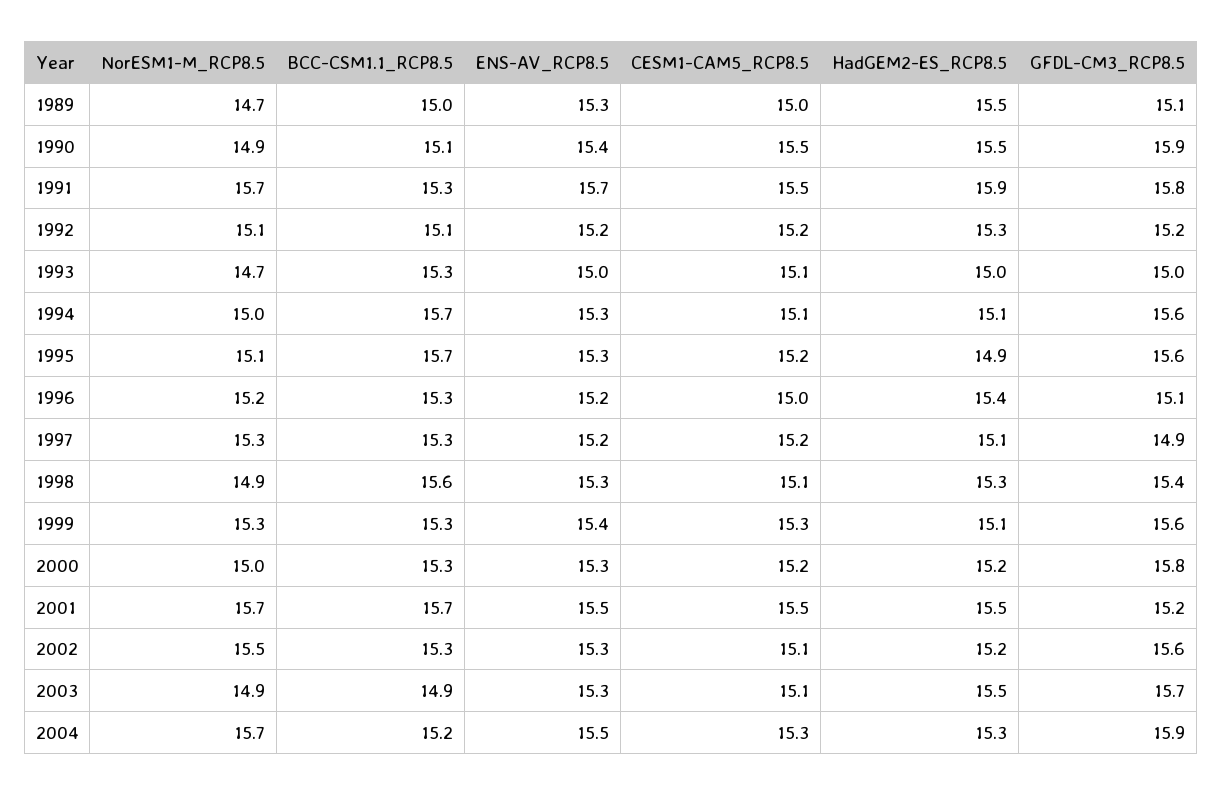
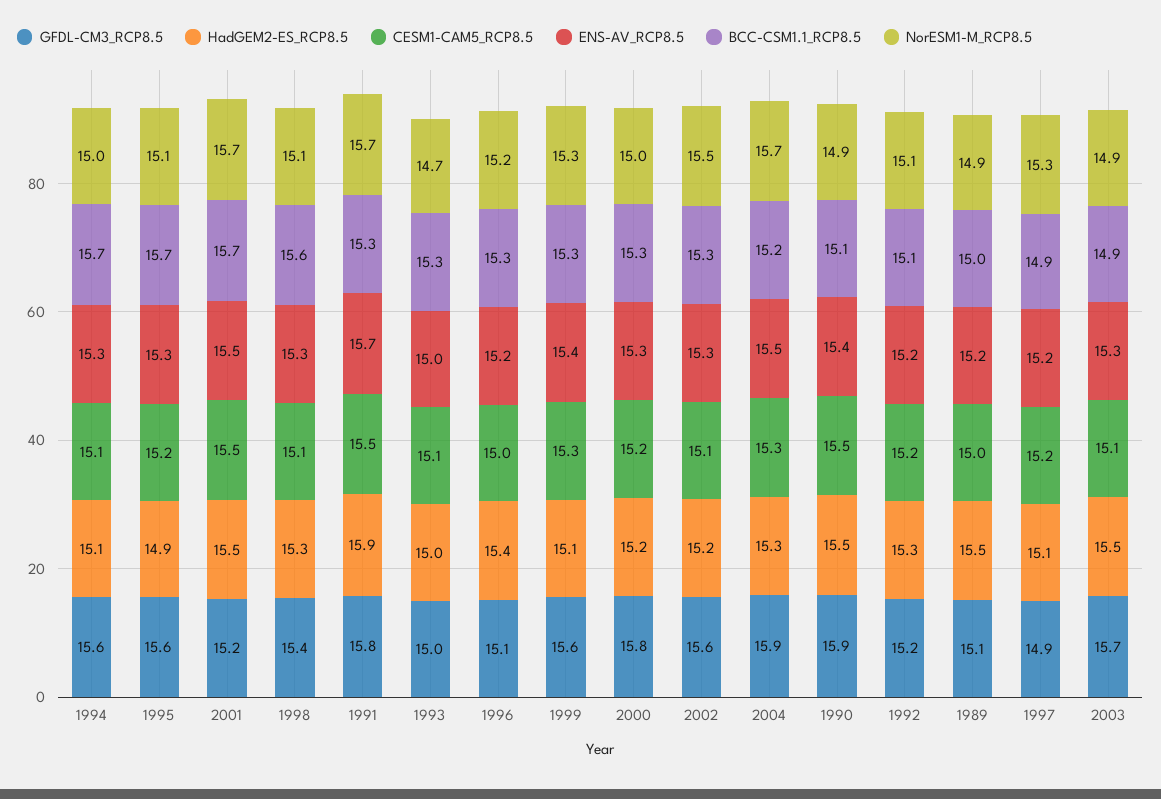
  {
    "NorESM1-M_RCP8.5": {
-     "1989": 14.7,
+     "1989": 14.9,
      "1990": 14.9,
      "1991": 15.7,
      "1992": 15.1,
      "1993": 14.7,
      "1994": 15,
      "1995": 15.1,
      "1996": 15.2,
      "1997": 15.3,
-     "1998": 14.9,
+     "1998": 15.1,
      "1999": 15.3,
      "2000": 15,
      "2001": 15.7,
      "2002": 15.5,
      "2003": 14.9,
      "2004": 15.7
    },
    "BCC-CSM1.1_RCP8.5": {
      "1989": 15,
      "1990": 15.1,
      "1991": 15.3,
      "1992": 15.1,
      "1993": 15.3,
      "1994": 15.7,
      "1995": 15.7,
      "1996": 15.3,
-     "1997": 15.3,
+     "1997": 14.9,
      "1998": 15.6,
      "1999": 15.3,
      "2000": 15.3,
      "2001": 15.7,
      "2002": 15.3,
      "2003": 14.9,
      "2004": 15.2
    },
    "ENS-AV_RCP8.5": {
-     "1989": 15.3,
+     "1989": 15.2,
      "1990": 15.4,
      "1991": 15.7,
      "1992": 15.2,
      "1993": 15,
      "1994": 15.3,
      "1995": 15.3,
      "1996": 15.2,
      "1997": 15.2,
      "1998": 15.3,
      "1999": 15.4,
      "2000": 15.3,
      "2001": 15.5,
      "2002": 15.3,
      "2003": 15.3,
      "2004": 15.5
    },
    "CESM1-CAM5_RCP8.5": {
      "1989": 15,
      "1990": 15.5,
      "1991": 15.5,
      "1992": 15.2,
      "1993": 15.1,
      "1994": 15.1,
      "1995": 15.2,
      "1996": 15,
      "1997": 15.2,
      "1998": 15.1,
      "1999": 15.3,
      "2000": 15.2,
      "2001": 15.5,
      "2002": 15.1,
      "2003": 15.1,
      "2004": 15.3
    },
    "HadGEM2-ES_RCP8.5": {
      "1989": 15.5,
      "1990": 15.5,
      "1991": 15.9,
      "1992": 15.3,
      "1993": 15,
      "1994": 15.1,
      "1995": 14.9,
      "1996": 15.4,
      "1997": 15.1,
      "1998": 15.3,
      "1999": 15.1,
      "2000": 15.2,
      "2001": 15.5,
      "2002": 15.2,
      "2003": 15.5,
      "2004": 15.3
    },
    "GFDL-CM3_RCP8.5": {
      "1989": 15.1,
      "1990": 15.9,
      "1991": 15.8,
      "1992": 15.2,
      "1993": 15,
      "1994": 15.6,
      "1995": 15.6,
      "1996": 15.1,
      "1997": 14.9,
      "1998": 15.4,
      "1999": 15.6,
      "2000": 15.8,
      "2001": 15.2,
      "2002": 15.6,
      "2003": 15.7,
      "2004": 15.9
    }
  }

